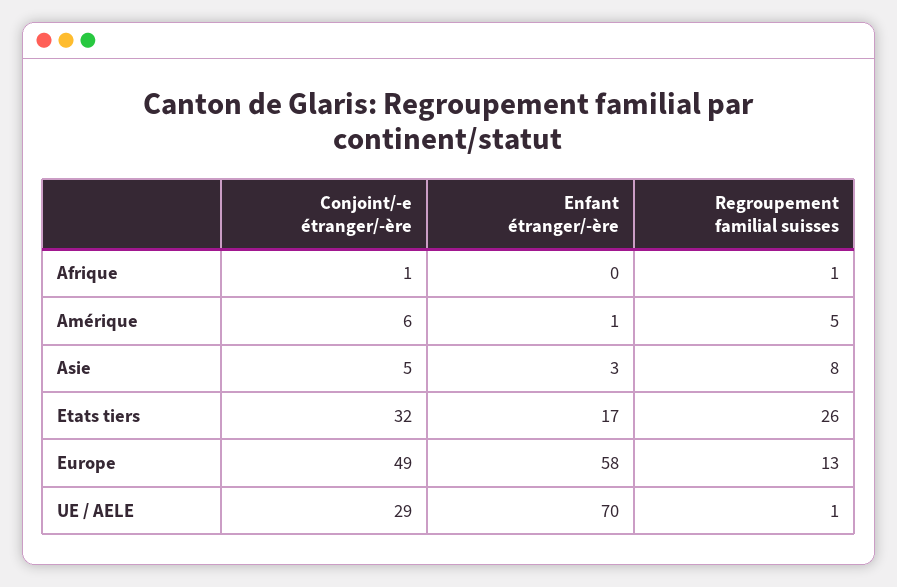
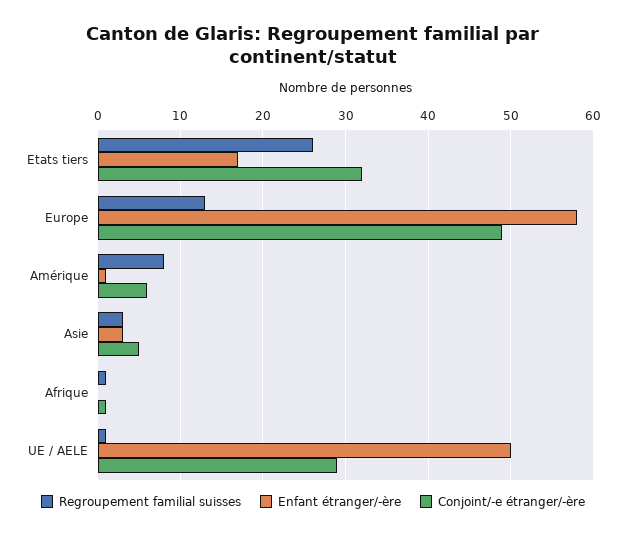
  {
    "Conjoint/-e étranger/-ère": {
      "Afrique": 1,
      "Amérique": 6,
      "Asie": 5,
      "Etats tiers": 32,
      "Europe": 49,
      "UE / AELE": 29
    },
    "Enfant étranger/-ère": {
      "Afrique": 0,
      "Amérique": 1,
      "Asie": 3,
      "Etats tiers": 17,
      "Europe": 58,
-     "UE / AELE": 70
+     "UE / AELE": 50
    },
    "Regroupement familial suisses": {
      "Afrique": 1,
-     "Amérique": 5,
+     "Amérique": 8,
-     "Asie": 8,
+     "Asie": 3,
      "Etats tiers": 26,
      "Europe": 13,
      "UE / AELE": 1
    }
  }

